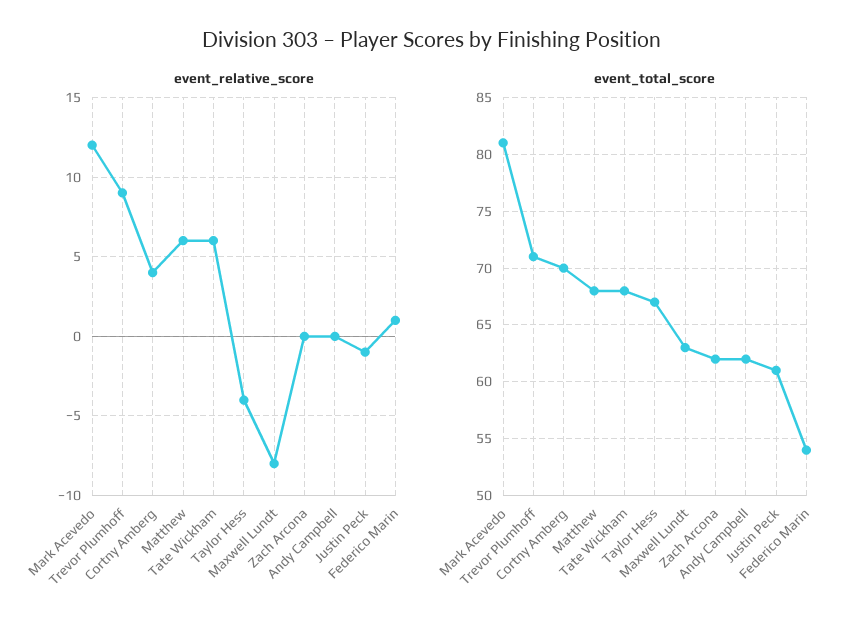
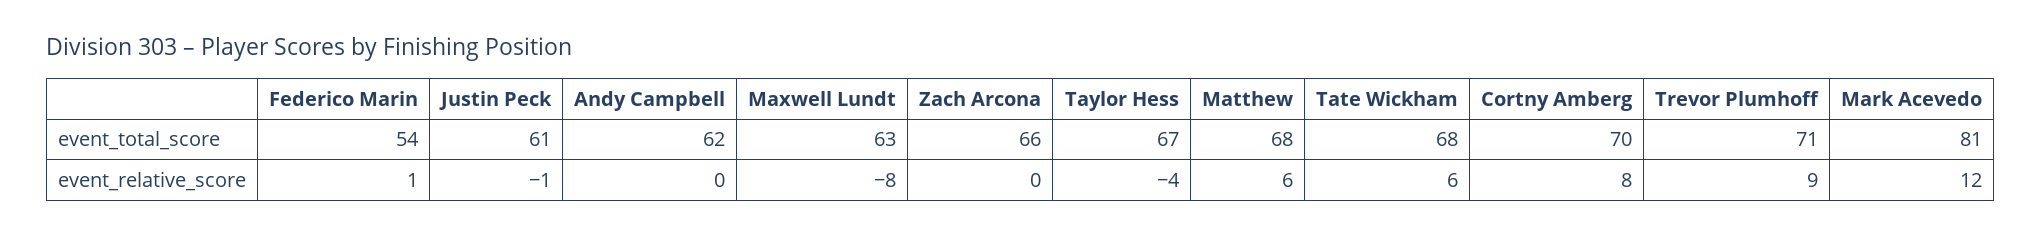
  {
    "event_relative_score": {
      "Mark Acevedo": 12,
      "Trevor Plumhoff": 9,
-     "Cortny Amberg": 4,
+     "Cortny Amberg": 8,
      "Matthew": 6,
      "Tate Wickham": 6,
      "Taylor Hess": -4,
      "Maxwell Lundt": -8,
      "Zach Arcona": 0,
      "Andy Campbell": 0,
      "Justin Peck": -1,
      "Federico Marin": 1
    },
    "event_total_score": {
      "Mark Acevedo": 81,
      "Trevor Plumhoff": 71,
      "Cortny Amberg": 70,
      "Matthew": 68,
      "Tate Wickham": 68,
      "Taylor Hess": 67,
      "Maxwell Lundt": 63,
-     "Zach Arcona": 62,
+     "Zach Arcona": 66,
      "Andy Campbell": 62,
      "Justin Peck": 61,
      "Federico Marin": 54
    }
  }

